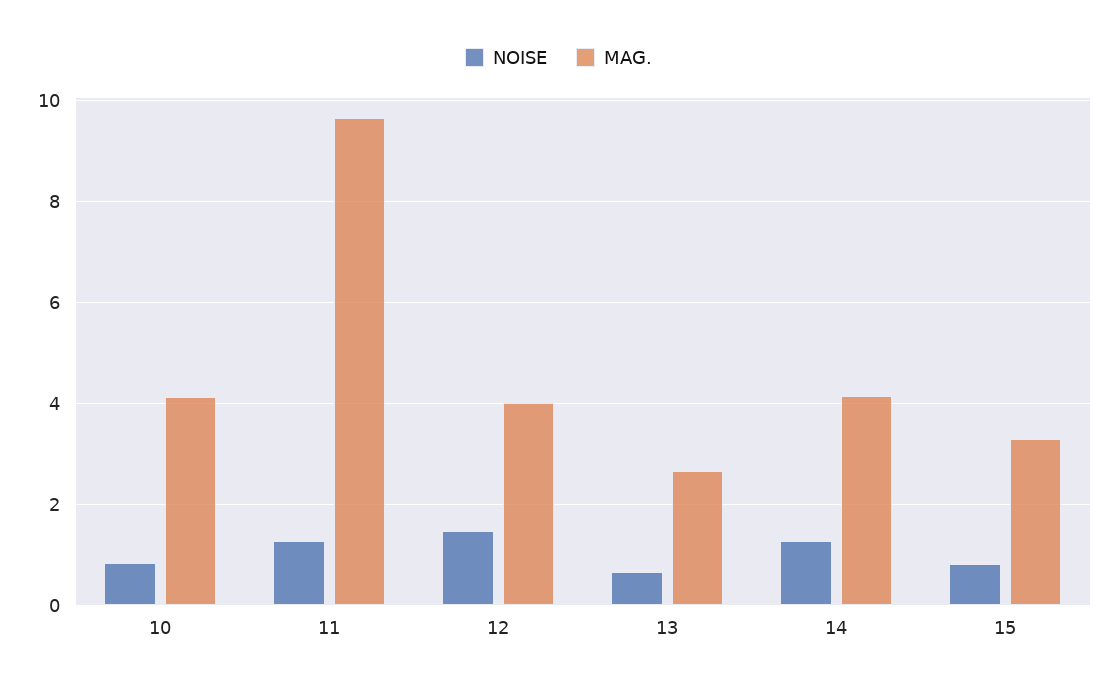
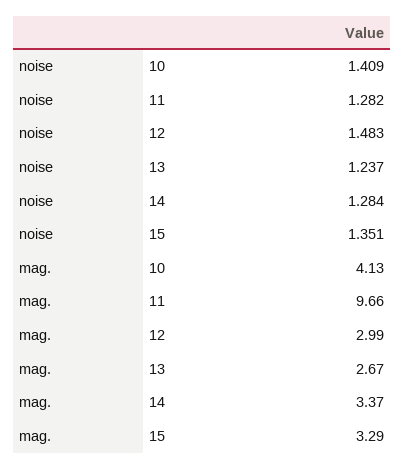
  {
    "NOISE": {
-     "10": 0.8,
+     "10": 1.409,
      "11": 1.282,
      "12": 1.483,
-     "13": 0.6,
+     "13": 1.237,
      "14": 1.284,
-     "15": 0.8
+     "15": 1.351
    },
    "MAG.": {
      "10": 4.13,
      "11": 9.66,
-     "12": 4,
+     "12": 2.99,
      "13": 2.67,
-     "14": 4.2,
+     "14": 3.37,
      "15": 3.29
    }
  }

